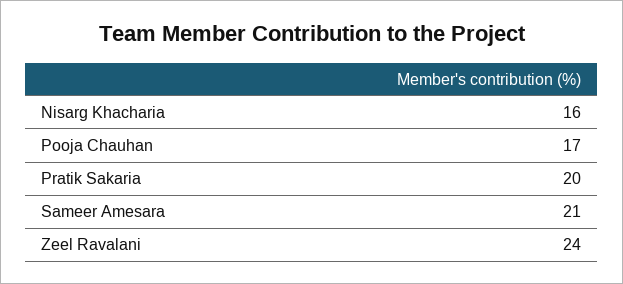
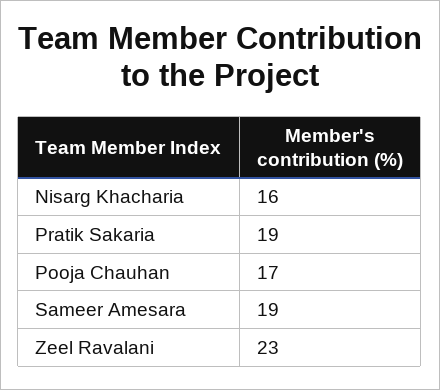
  {
    "Nisarg Khacharia": 16,
    "Pooja Chauhan": 17,
-   "Pratik Sakaria": 20,
+   "Pratik Sakaria": 19,
-   "Sameer Amesara": 21,
+   "Sameer Amesara": 19,
-   "Zeel Ravalani": 24
+   "Zeel Ravalani": 23
  }

